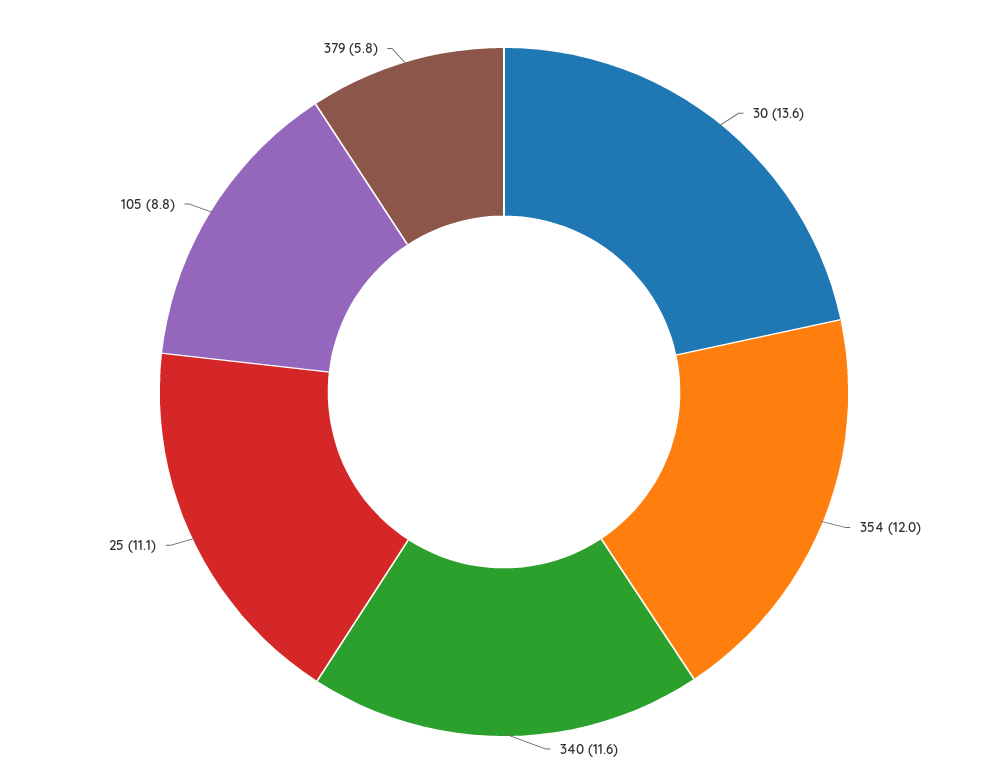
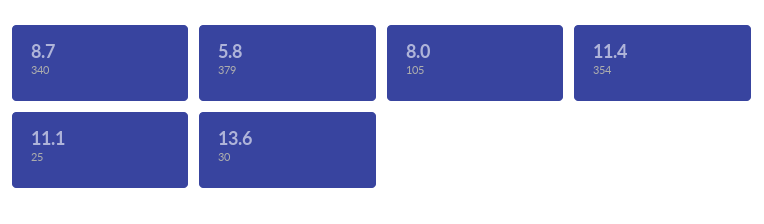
  {
    "30": 13.6,
-   "354": 12,
+   "354": 11.4,
-   "340": 11.6,
+   "340": 8.7,
    "25": 11.1,
-   "105": 8.8,
+   "105": 8,
    "379": 5.8
  }

